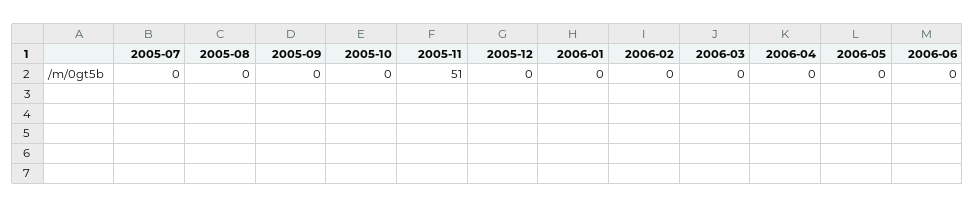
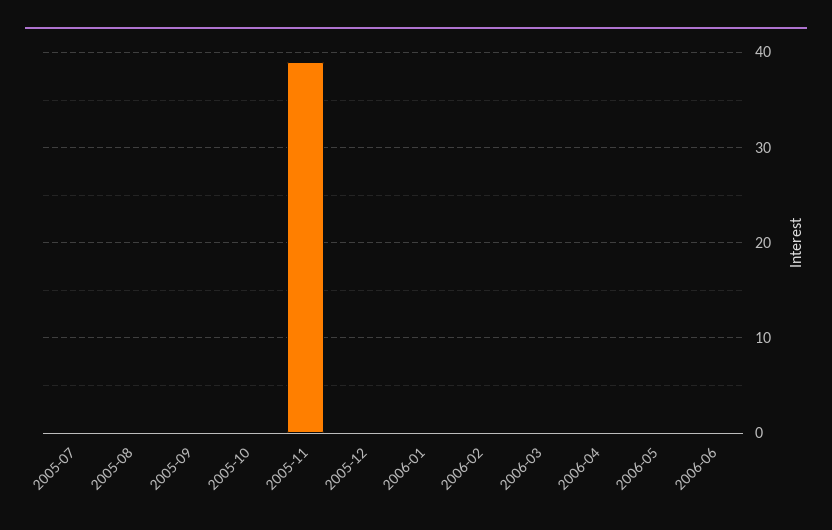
  {
    "2005-07": 0,
    "2005-08": 0,
    "2005-09": 0,
    "2005-10": 0,
-   "2005-11": 51,
+   "2005-11": 39,
    "2005-12": 0,
    "2006-01": 0,
    "2006-02": 0,
    "2006-03": 0,
    "2006-04": 0,
    "2006-05": 0,
    "2006-06": 0
  }

